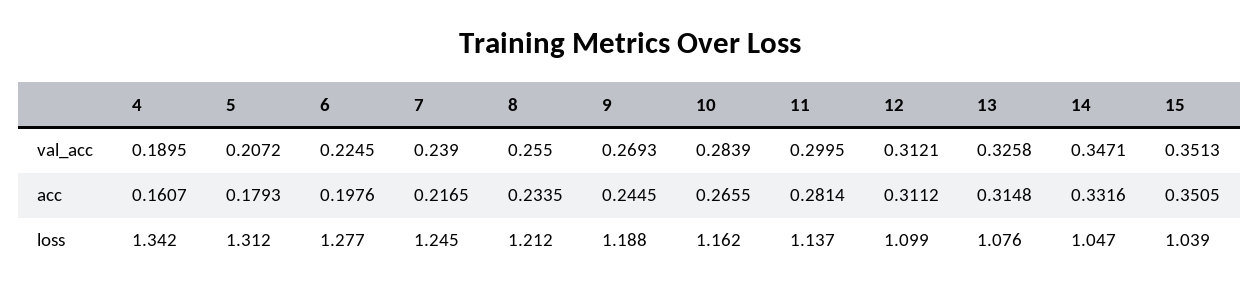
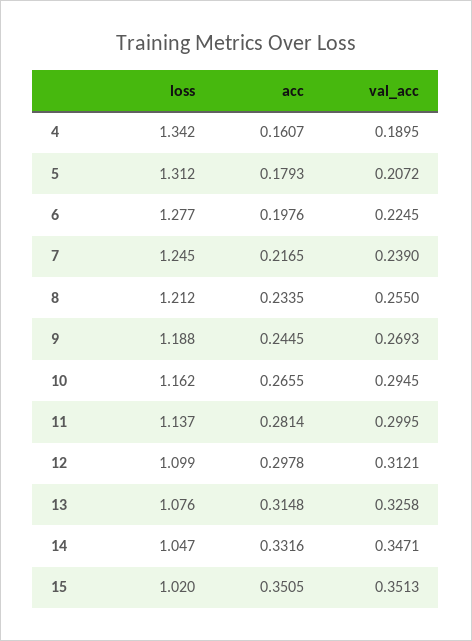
  {
    "4": {
      "val_acc": 0.1895,
      "acc": 0.1607,
      "loss": 1.342
    },
    "5": {
      "val_acc": 0.2072,
      "acc": 0.1793,
      "loss": 1.312
    },
    "6": {
      "val_acc": 0.2245,
      "acc": 0.1976,
      "loss": 1.277
    },
    "7": {
      "val_acc": 0.239,
      "acc": 0.2165,
      "loss": 1.245
    },
    "8": {
      "val_acc": 0.255,
      "acc": 0.2335,
      "loss": 1.212
    },
    "9": {
      "val_acc": 0.2693,
      "acc": 0.2445,
      "loss": 1.188
    },
    "10": {
-     "val_acc": 0.2839,
+     "val_acc": 0.2945,
      "acc": 0.2655,
      "loss": 1.162
    },
    "11": {
      "val_acc": 0.2995,
      "acc": 0.2814,
      "loss": 1.137
    },
    "12": {
      "val_acc": 0.3121,
-     "acc": 0.3112,
+     "acc": 0.2978,
      "loss": 1.099
    },
    "13": {
      "val_acc": 0.3258,
      "acc": 0.3148,
      "loss": 1.076
    },
    "14": {
      "val_acc": 0.3471,
      "acc": 0.3316,
      "loss": 1.047
    },
    "15": {
      "val_acc": 0.3513,
      "acc": 0.3505,
-     "loss": 1.039
+     "loss": 1.02
    }
  }

